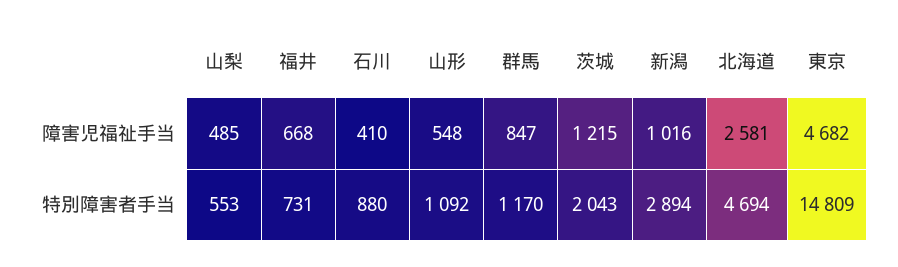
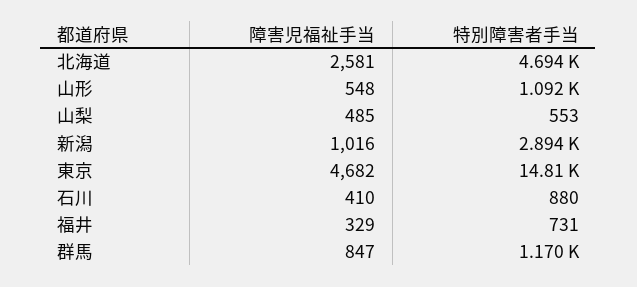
  {
    "山梨": {
      "障害児福祉手当": 485,
      "特別障害者手当": 553
    },
    "福井": {
-     "障害児福祉手当": 668,
+     "障害児福祉手当": 329,
      "特別障害者手当": 731
    },
    "石川": {
      "障害児福祉手当": 410,
      "特別障害者手当": 880
    },
    "山形": {
      "障害児福祉手当": 548,
      "特別障害者手当": 1092
    },
    "群馬": {
      "障害児福祉手当": 847,
      "特別障害者手当": 1170
    },
-   "茨城": {
-     "障害児福祉手当": 1215,
-     "特別障害者手当": 2043
-   },
    "新潟": {
      "障害児福祉手当": 1016,
      "特別障害者手当": 2894
    },
    "北海道": {
      "障害児福祉手当": 2581,
      "特別障害者手当": 4694
    },
    "東京": {
      "障害児福祉手当": 4682,
      "特別障害者手当": 14809
    }
  }

